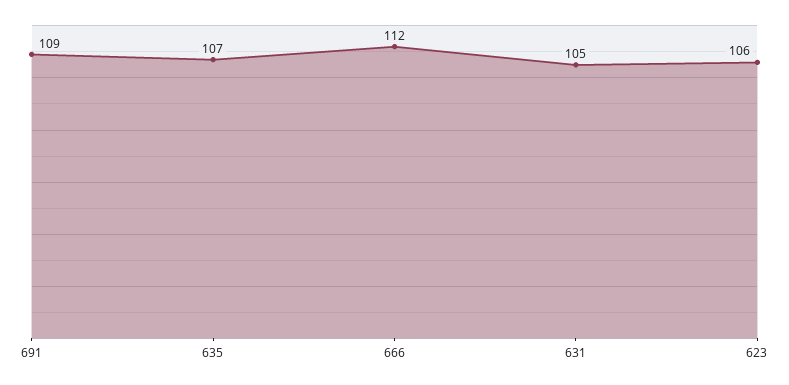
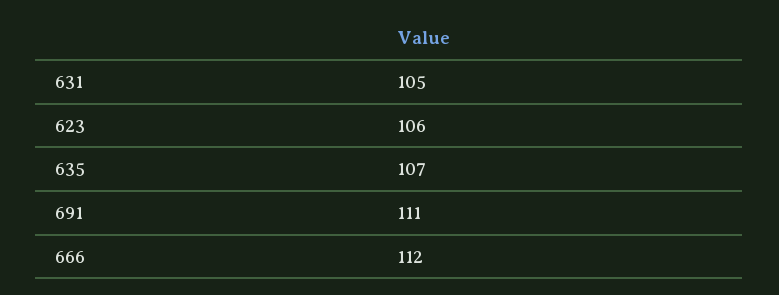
  {
-   "691": 109,
+   "691": 111,
    "635": 107,
    "666": 112,
    "631": 105,
    "623": 106
  }

